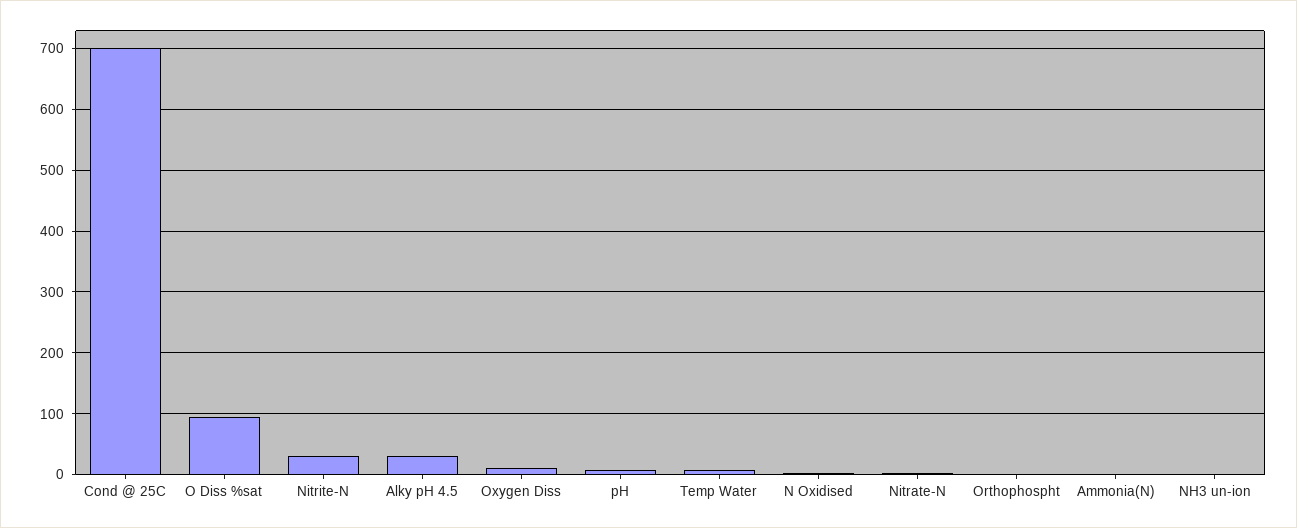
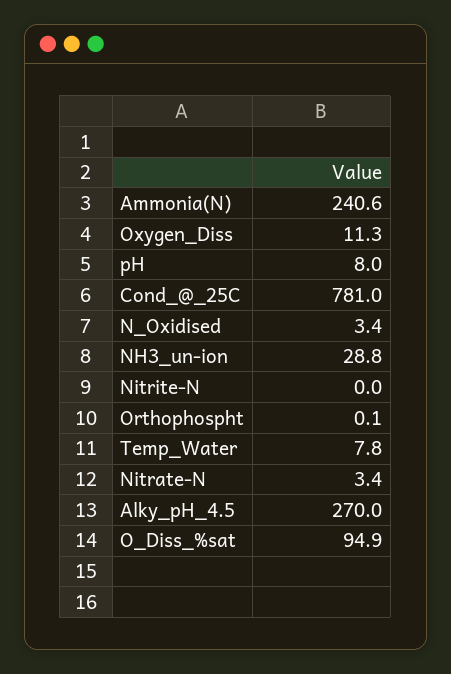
  {
-   "Cond @ 25C": 700,
+   "Cond @ 25C": 781,
    "O Diss %sat": 94.9,
-   "Nitrite-N": 30,
+   "Nitrite-N": 0,
-   "Alky pH 4.5": 30,
+   "Alky pH 4.5": 270,
    "Oxygen Diss": 11.3,
    "pH": 8,
    "Temp Water": 7.8,
    "N Oxidised": 3.4,
    "Nitrate-N": 3.4,
    "Orthophospht": 0.1,
-   "Ammonia(N)": 0,
+   "Ammonia(N)": 240.6,
-   "NH3 un-ion": 0
+   "NH3 un-ion": 28.8
  }

